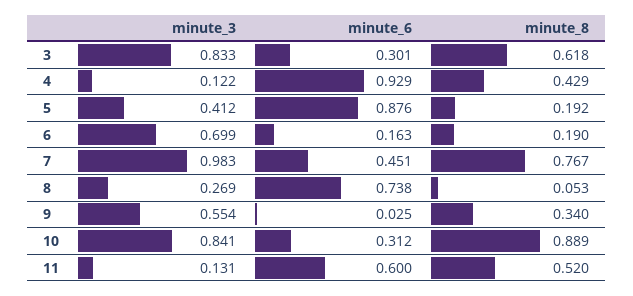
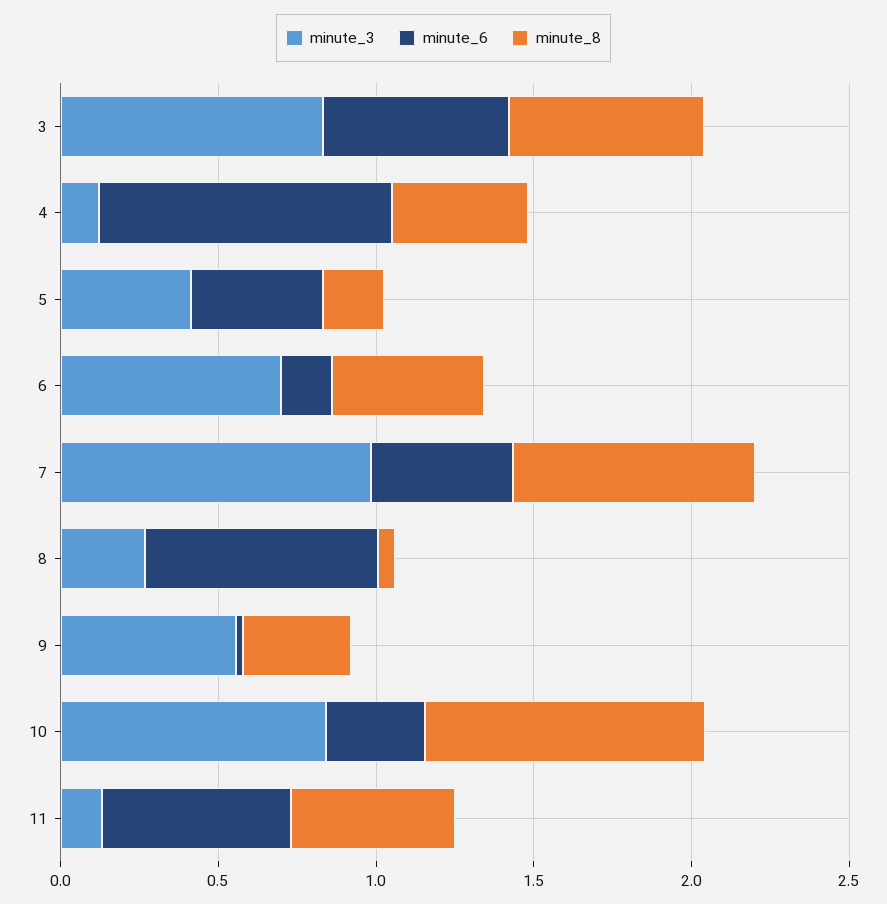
  {
    "minute_3": {
      "3": 0.833,
      "4": 0.122,
      "5": 0.412,
      "6": 0.699,
      "7": 0.983,
      "8": 0.269,
      "9": 0.554,
      "10": 0.841,
      "11": 0.131
    },
    "minute_6": {
-     "3": 0.301,
+     "3": 0.6,
      "4": 0.929,
-     "5": 0.876,
+     "5": 0.4,
      "6": 0.163,
      "7": 0.451,
      "8": 0.738,
      "9": 0.025,
      "10": 0.312,
      "11": 0.6
    },
    "minute_8": {
      "3": 0.618,
      "4": 0.429,
      "5": 0.192,
-     "6": 0.19,
+     "6": 0.5,
      "7": 0.767,
      "8": 0.053,
      "9": 0.34,
      "10": 0.889,
      "11": 0.52
    }
  }

